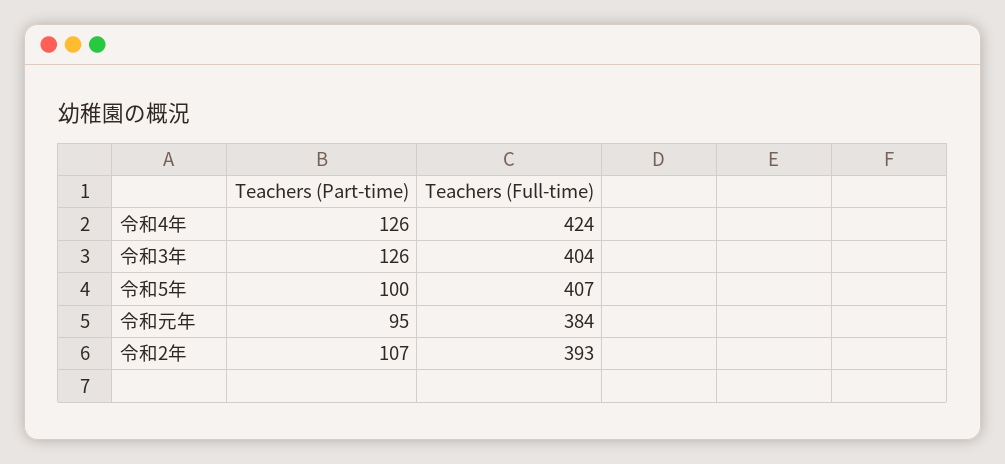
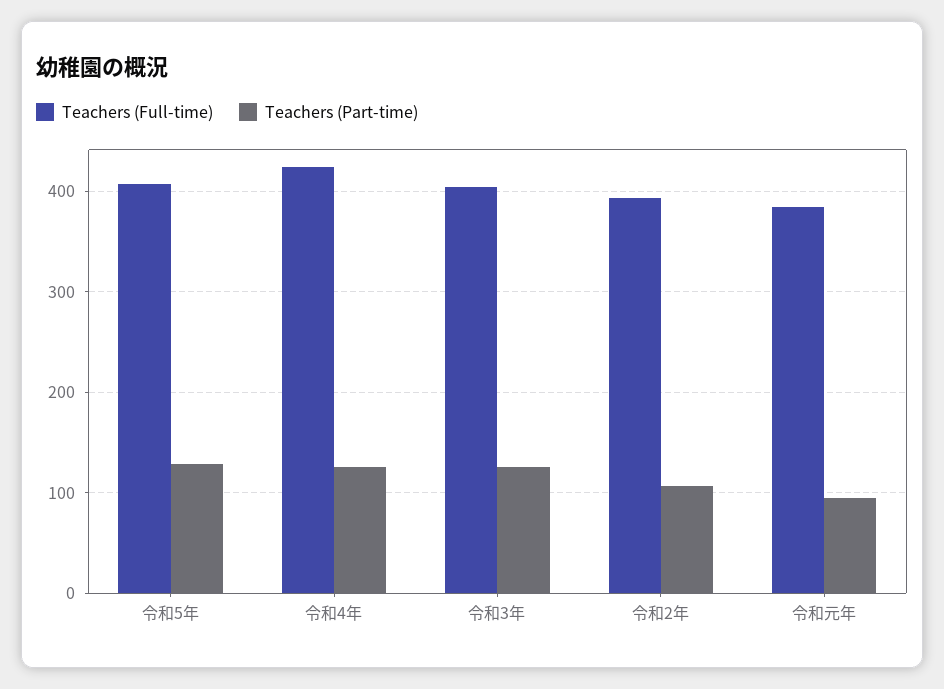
  {
    "Teachers (Part-time)": {
      "令和4年": 126,
      "令和3年": 126,
-     "令和5年": 100,
+     "令和5年": 130,
      "令和元年": 95,
      "令和2年": 107
    },
    "Teachers (Full-time)": {
      "令和4年": 424,
      "令和3年": 404,
      "令和5年": 407,
      "令和元年": 384,
      "令和2年": 393
    }
  }

